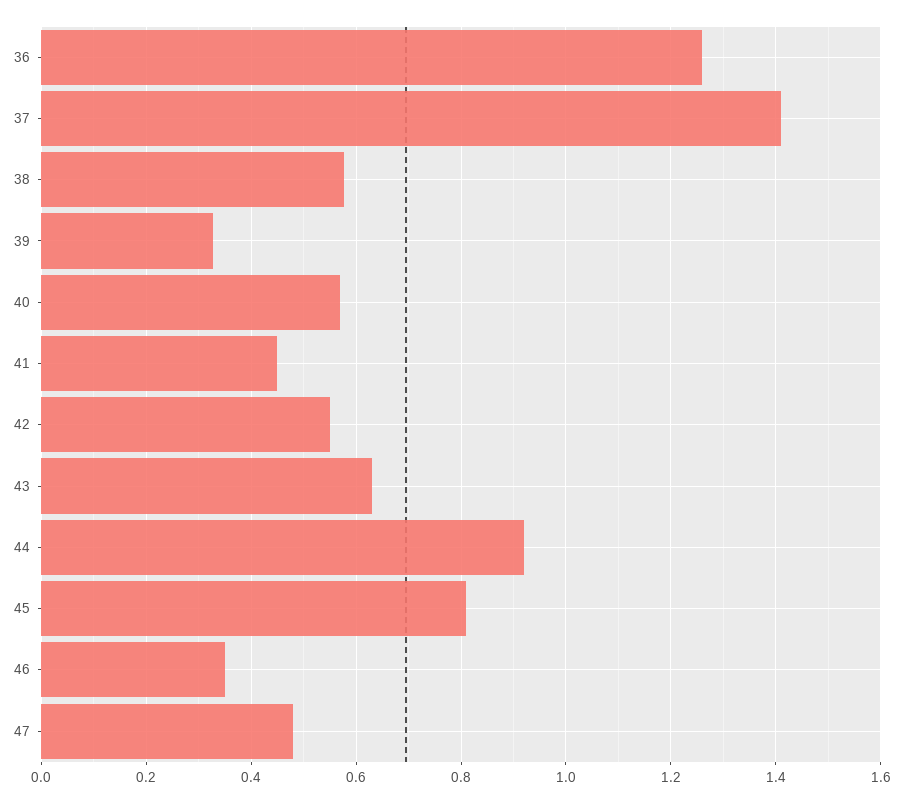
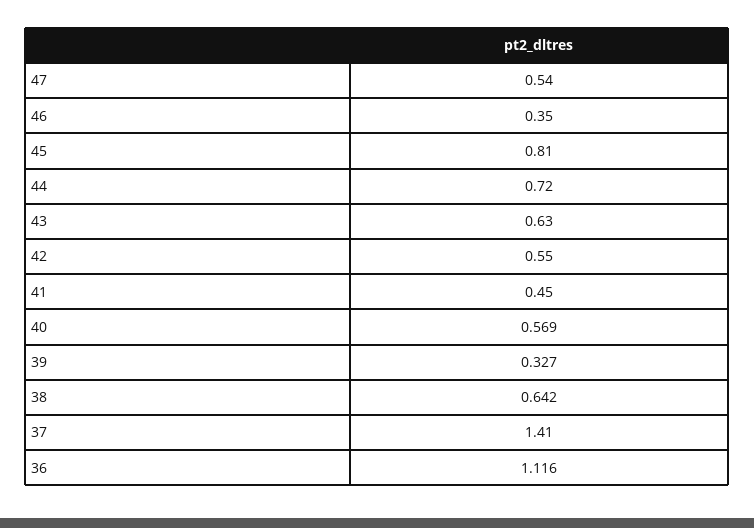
  {
-   "36": 1.26,
+   "36": 1.116,
    "37": 1.41,
-   "38": 0.58,
+   "38": 0.642,
    "39": 0.327,
    "40": 0.569,
    "41": 0.45,
    "42": 0.55,
    "43": 0.63,
-   "44": 0.92,
+   "44": 0.72,
    "45": 0.81,
    "46": 0.35,
-   "47": 0.48
+   "47": 0.54
  }

